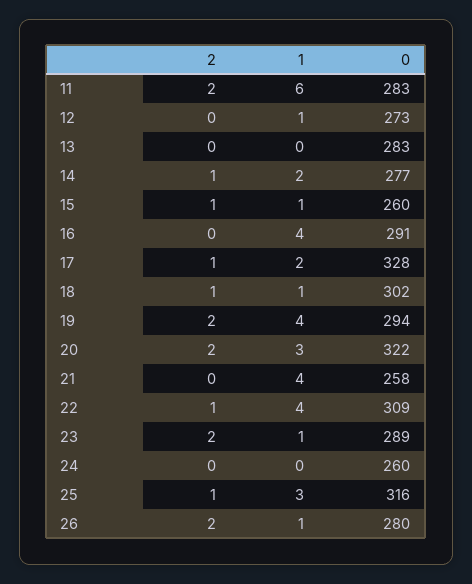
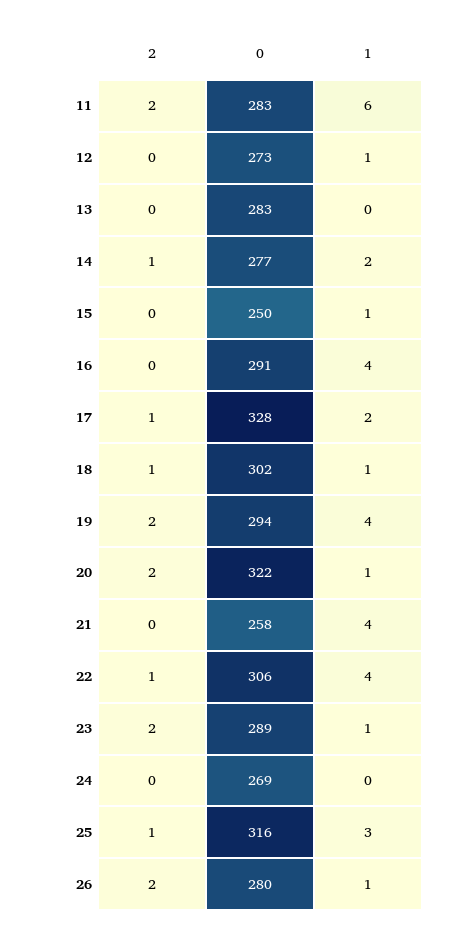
  {
    "2": {
      "11": 2,
      "12": 0,
      "13": 0,
      "14": 1,
-     "15": 1,
+     "15": 0,
      "16": 0,
      "17": 1,
      "18": 1,
      "19": 2,
      "20": 2,
      "21": 0,
      "22": 1,
      "23": 2,
      "24": 0,
      "25": 1,
      "26": 2
    },
    "1": {
      "11": 6,
      "12": 1,
      "13": 0,
      "14": 2,
      "15": 1,
      "16": 4,
      "17": 2,
      "18": 1,
      "19": 4,
-     "20": 3,
+     "20": 1,
      "21": 4,
      "22": 4,
      "23": 1,
      "24": 0,
      "25": 3,
      "26": 1
    },
    "0": {
      "11": 283,
      "12": 273,
      "13": 283,
      "14": 277,
-     "15": 260,
+     "15": 250,
      "16": 291,
      "17": 328,
      "18": 302,
      "19": 294,
      "20": 322,
      "21": 258,
-     "22": 309,
+     "22": 306,
      "23": 289,
-     "24": 260,
+     "24": 269,
      "25": 316,
      "26": 280
    }
  }

